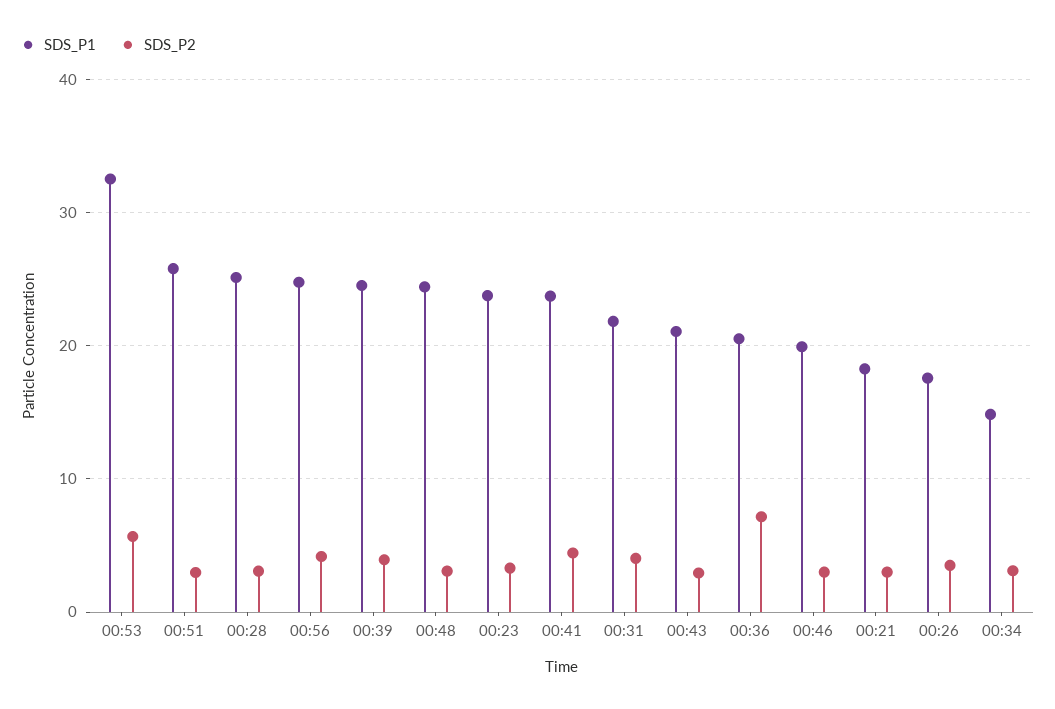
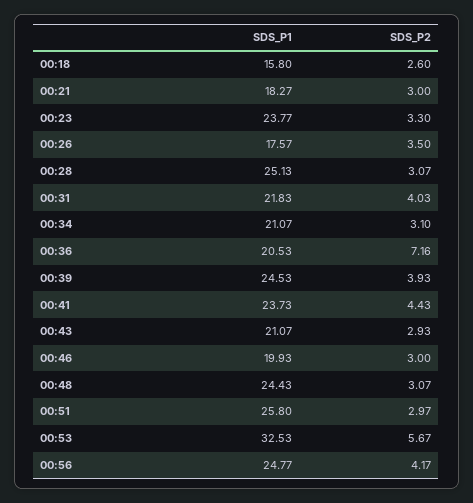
  {
    "SDS_P1": {
      "00:53": 32.53,
      "00:51": 25.8,
      "00:28": 25.13,
      "00:56": 24.77,
      "00:39": 24.53,
      "00:48": 24.43,
      "00:23": 23.77,
      "00:41": 23.73,
      "00:31": 21.83,
      "00:43": 21.07,
      "00:36": 20.53,
      "00:46": 19.93,
      "00:21": 18.27,
      "00:26": 17.57,
-     "00:34": 15
+     "00:34": 21.07,
+     "00:18": 15.8
    },
    "SDS_P2": {
      "00:53": 5.67,
      "00:51": 2.97,
      "00:28": 3.07,
      "00:56": 4.17,
      "00:39": 3.93,
      "00:48": 3.07,
      "00:23": 3.3,
      "00:41": 4.43,
      "00:31": 4.03,
      "00:43": 2.93,
      "00:36": 7.16,
      "00:46": 3,
      "00:21": 3,
      "00:26": 3.5,
-     "00:34": 3.1
+     "00:34": 3.1,
+     "00:18": 2.6
    }
  }

